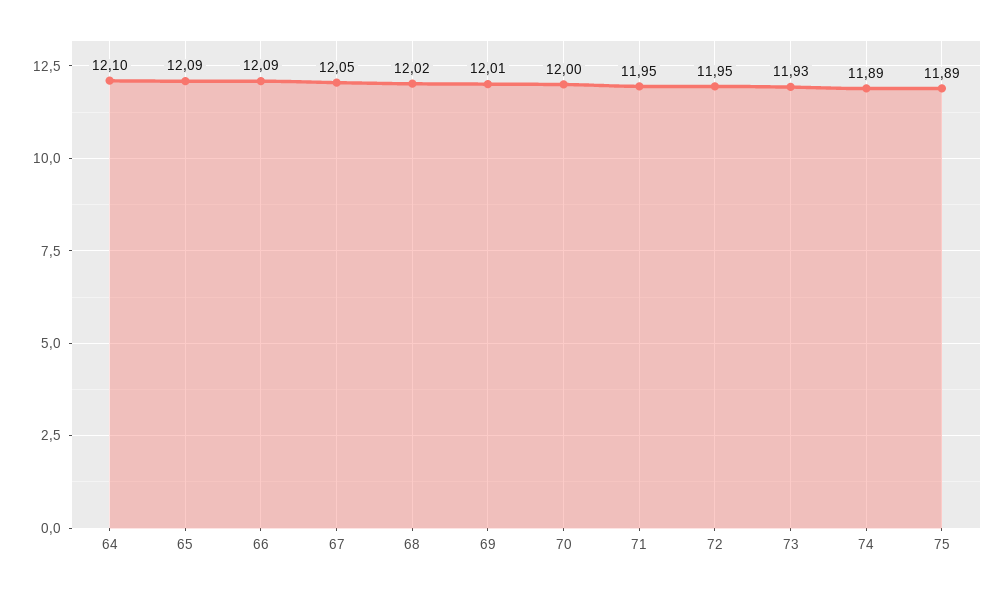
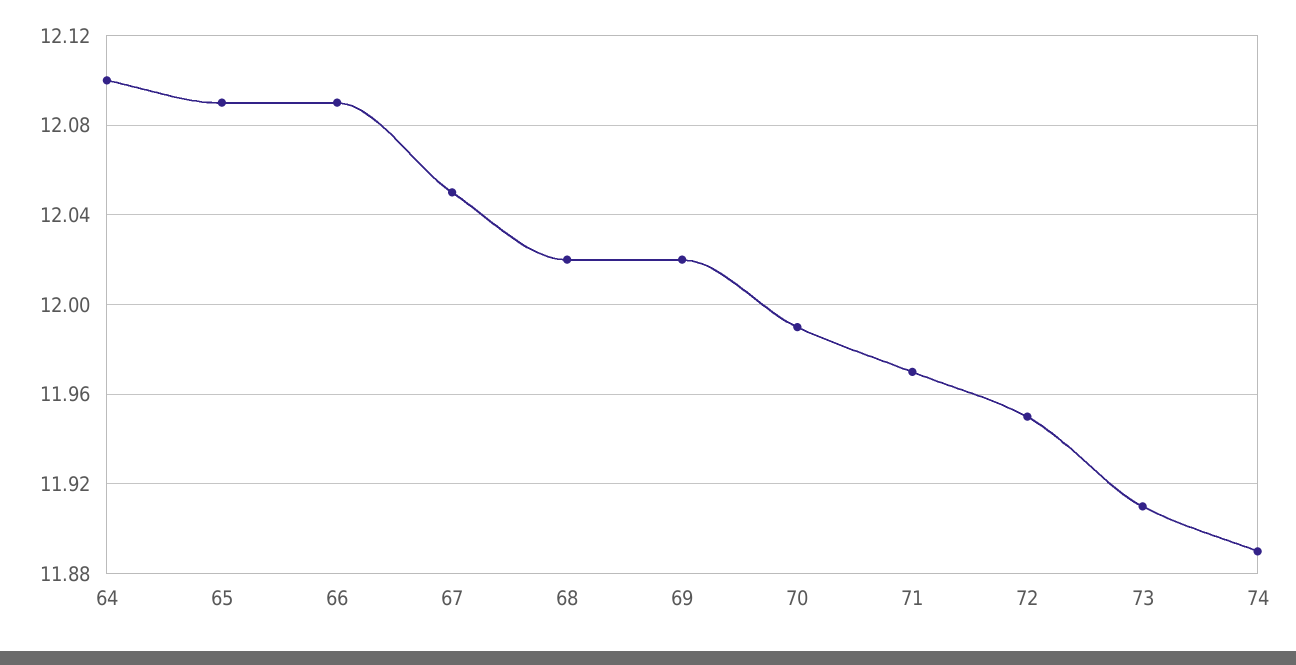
  {
    "64": 12.1,
    "65": 12.09,
    "66": 12.09,
    "67": 12.05,
    "68": 12.02,
-   "69": 12.01,
+   "69": 12.02,
-   "70": 12,
+   "70": 11.99,
-   "71": 11.95,
+   "71": 11.97,
    "72": 11.95,
-   "73": 11.93,
+   "73": 11.91,
-   "74": 11.89,
+   "74": 11.89
-   "75": 11.89
  }

